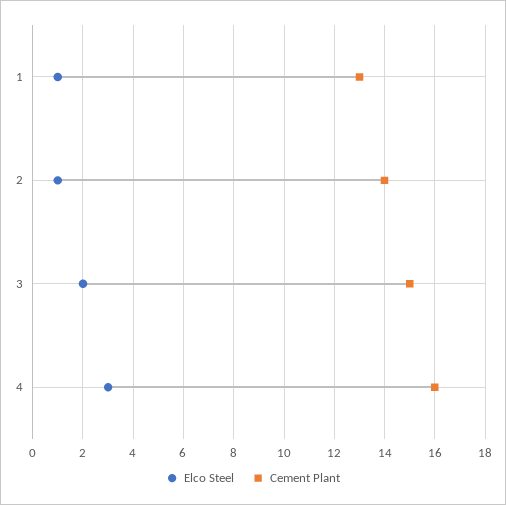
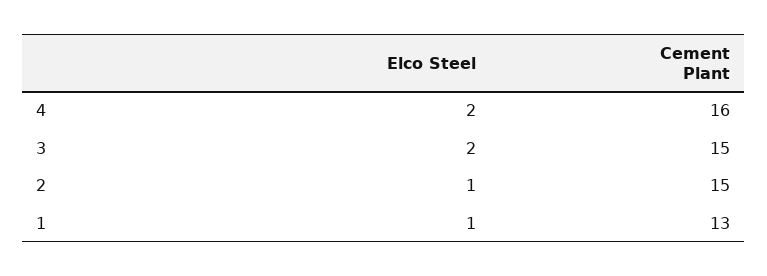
  {
    "Elco Steel": {
      "1": 1,
      "2": 1,
      "3": 2,
-     "4": 3
+     "4": 2
    },
    "Cement Plant": {
      "1": 13,
-     "2": 14,
+     "2": 15,
      "3": 15,
      "4": 16
    }
  }

